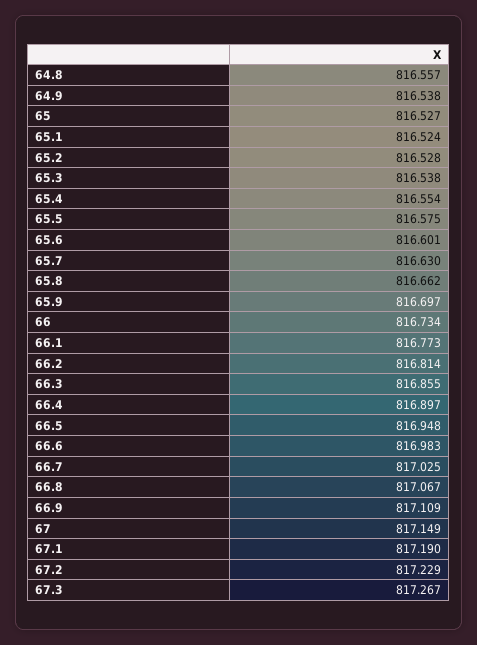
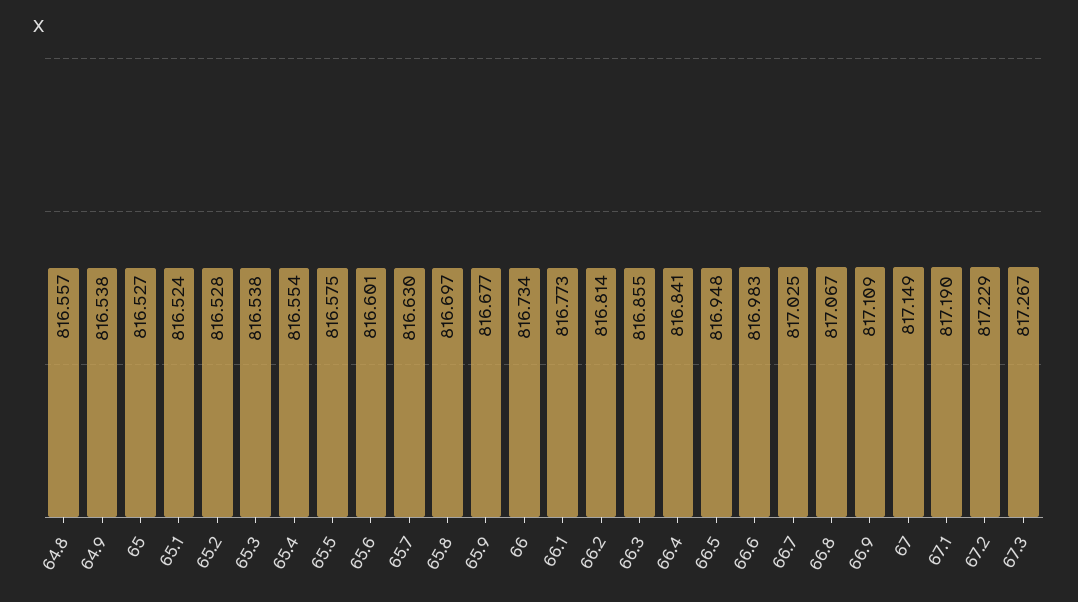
  {
    "64.8": 816.557,
    "64.9": 816.538,
    "65": 816.527,
    "65.1": 816.524,
    "65.2": 816.528,
    "65.3": 816.538,
    "65.4": 816.554,
    "65.5": 816.575,
    "65.6": 816.601,
    "65.7": 816.63,
-   "65.8": 816.662,
+   "65.8": 816.697,
-   "65.9": 816.697,
+   "65.9": 816.677,
    "66": 816.734,
    "66.1": 816.773,
    "66.2": 816.814,
    "66.3": 816.855,
-   "66.4": 816.897,
+   "66.4": 816.841,
    "66.5": 816.948,
    "66.6": 816.983,
    "66.7": 817.025,
    "66.8": 817.067,
    "66.9": 817.109,
    "67": 817.149,
    "67.1": 817.19,
    "67.2": 817.229,
    "67.3": 817.267
  }

